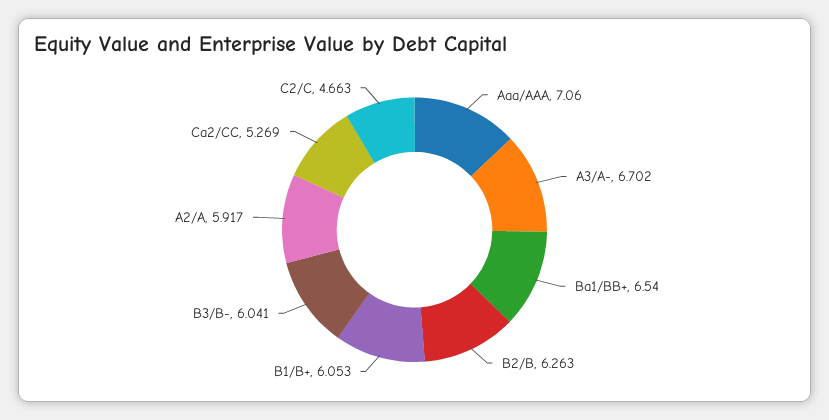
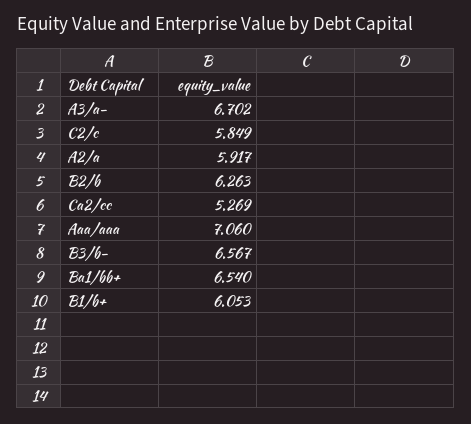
  {
    "Aaa/AAA": 7.06,
    "A3/A-": 6.702,
    "Ba1/BB+": 6.54,
    "B2/B": 6.263,
    "B1/B+": 6.053,
-   "B3/B-": 6.041,
+   "B3/B-": 6.567,
    "A2/A": 5.917,
    "Ca2/CC": 5.269,
-   "C2/C": 4.663
+   "C2/C": 5.849
  }

